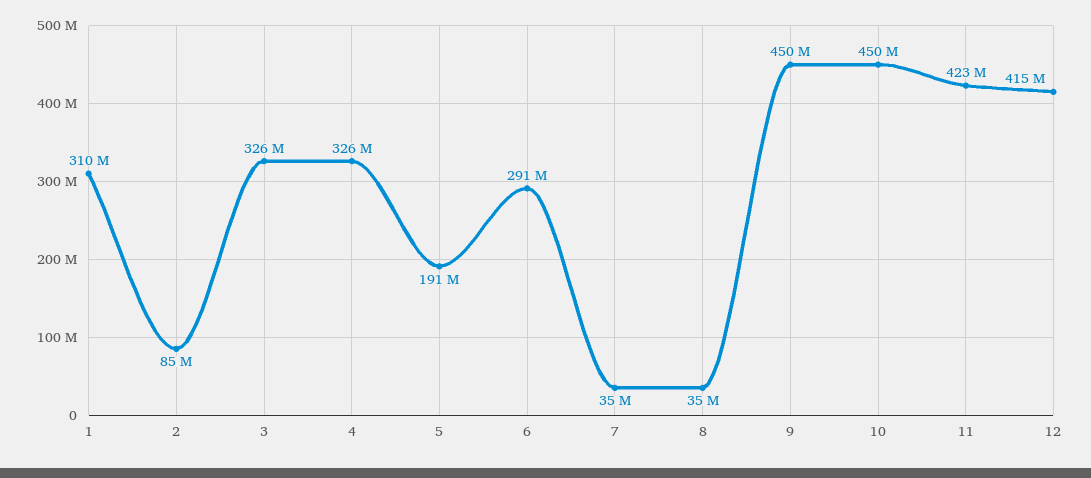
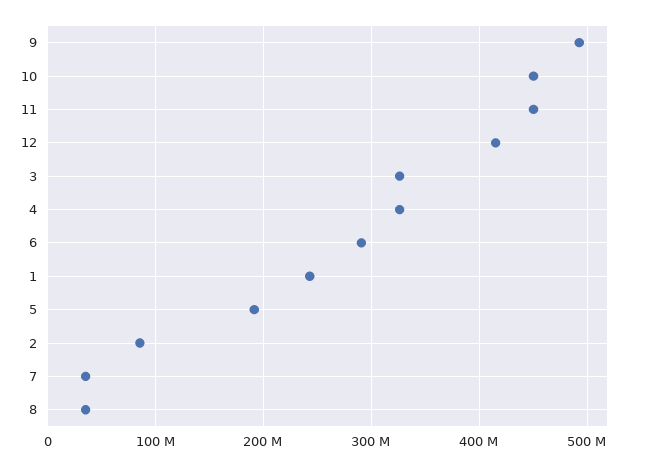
  {
-   "1": 310000000,
+   "1": 240000000,
    "2": 85000000,
    "3": 326000000,
    "4": 326000000,
    "5": 191000000,
    "6": 291000000,
    "7": 35000000,
    "8": 35000000,
-   "9": 450000000,
+   "9": 490000000,
    "10": 450000000,
-   "11": 423000000,
+   "11": 450000000,
    "12": 415000000
  }

